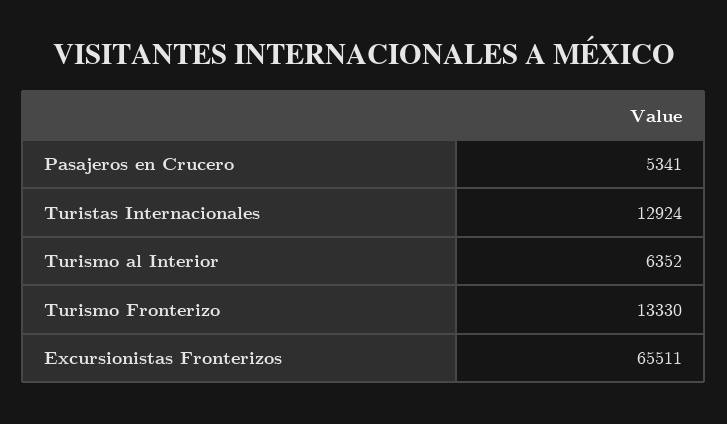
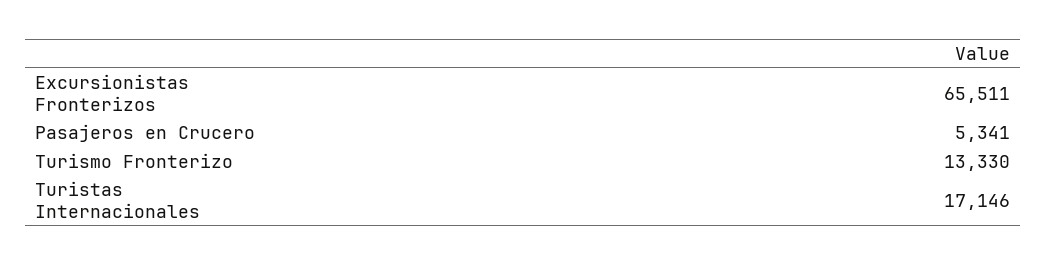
  {
    "Pasajeros en Crucero": 5341,
-   "Turistas Internacionales": 12924,
+   "Turistas Internacionales": 17146,
-   "Turismo al Interior": 6352,
    "Turismo Fronterizo": 13330,
    "Excursionistas Fronterizos": 65511
  }

